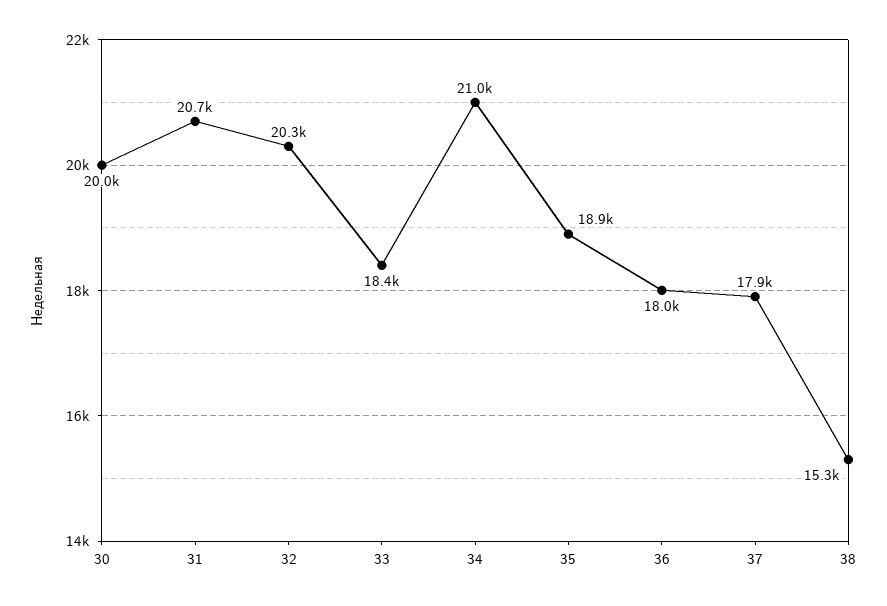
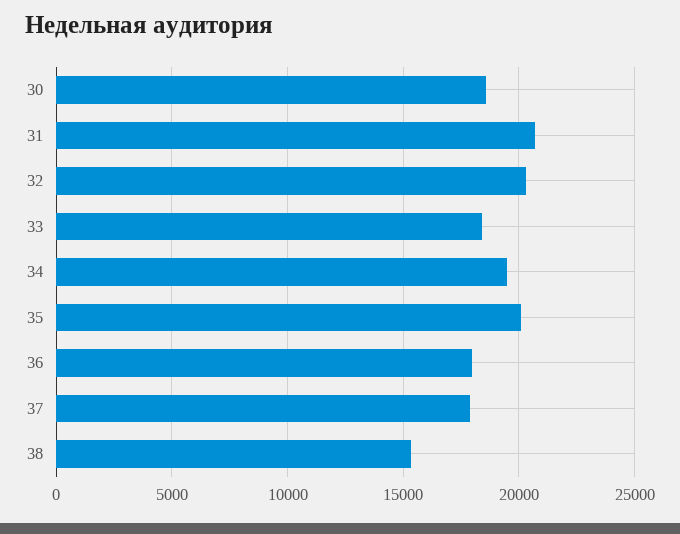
  {
-   "30": 20000,
+   "30": 18500,
    "31": 20700,
    "32": 20300,
    "33": 18400,
-   "34": 21000,
+   "34": 19500,
-   "35": 18900,
+   "35": 20000,
    "36": 18000,
    "37": 17900,
    "38": 15300
  }

